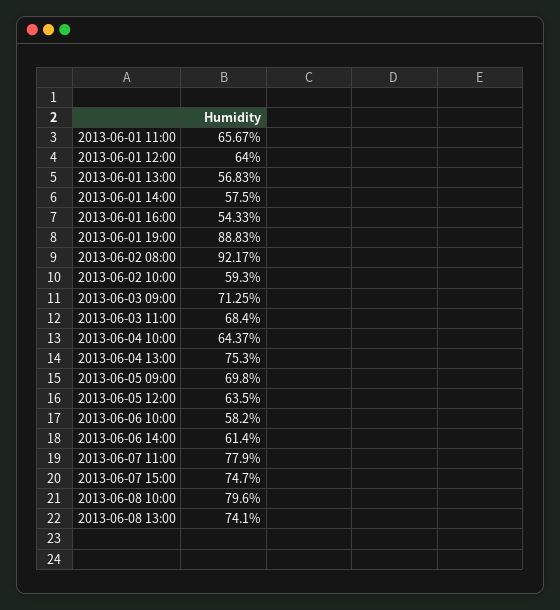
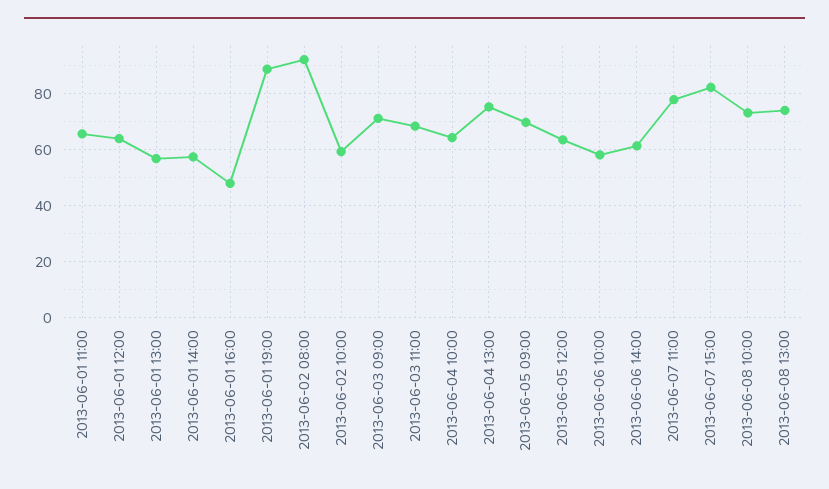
  {
    "2013-06-01 11:00": 65.67,
    "2013-06-01 12:00": 64,
    "2013-06-01 13:00": 56.83,
    "2013-06-01 14:00": 57.5,
-   "2013-06-01 16:00": 54.33,
+   "2013-06-01 16:00": 47.5,
    "2013-06-01 19:00": 88.83,
    "2013-06-02 08:00": 92.17,
    "2013-06-02 10:00": 59.3,
    "2013-06-03 09:00": 71.25,
    "2013-06-03 11:00": 68.4,
    "2013-06-04 10:00": 64.37,
    "2013-06-04 13:00": 75.3,
    "2013-06-05 09:00": 69.8,
    "2013-06-05 12:00": 63.5,
    "2013-06-06 10:00": 58.2,
    "2013-06-06 14:00": 61.4,
    "2013-06-07 11:00": 77.9,
-   "2013-06-07 15:00": 74.7,
+   "2013-06-07 15:00": 82.5,
-   "2013-06-08 10:00": 79.6,
+   "2013-06-08 10:00": 72.5,
    "2013-06-08 13:00": 74.1
  }

